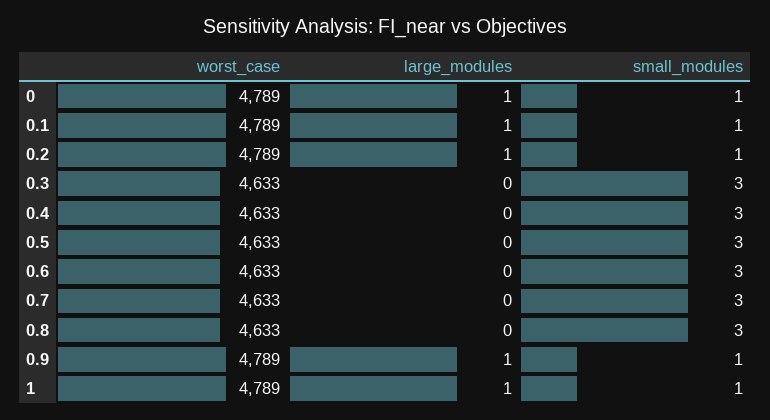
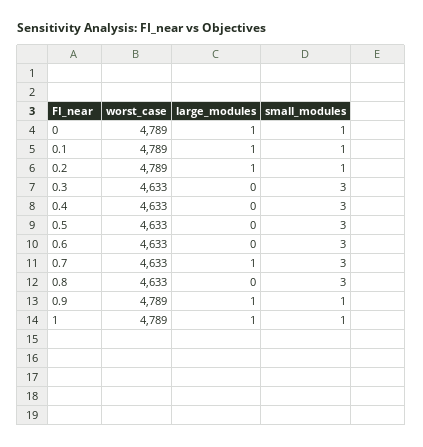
  {
    "worst_case": {
      "0": 4789,
      "0.1": 4789,
      "0.2": 4789,
      "0.3": 4633,
      "0.4": 4633,
      "0.5": 4633,
      "0.6": 4633,
      "0.7": 4633,
      "0.8": 4633,
      "0.9": 4789,
      "1": 4789
    },
    "large_modules": {
      "0": 1,
      "0.1": 1,
      "0.2": 1,
      "0.3": 0,
      "0.4": 0,
      "0.5": 0,
      "0.6": 0,
-     "0.7": 0,
+     "0.7": 1,
      "0.8": 0,
      "0.9": 1,
      "1": 1
    },
    "small_modules": {
      "0": 1,
      "0.1": 1,
      "0.2": 1,
      "0.3": 3,
      "0.4": 3,
      "0.5": 3,
      "0.6": 3,
      "0.7": 3,
      "0.8": 3,
      "0.9": 1,
      "1": 1
    }
  }

